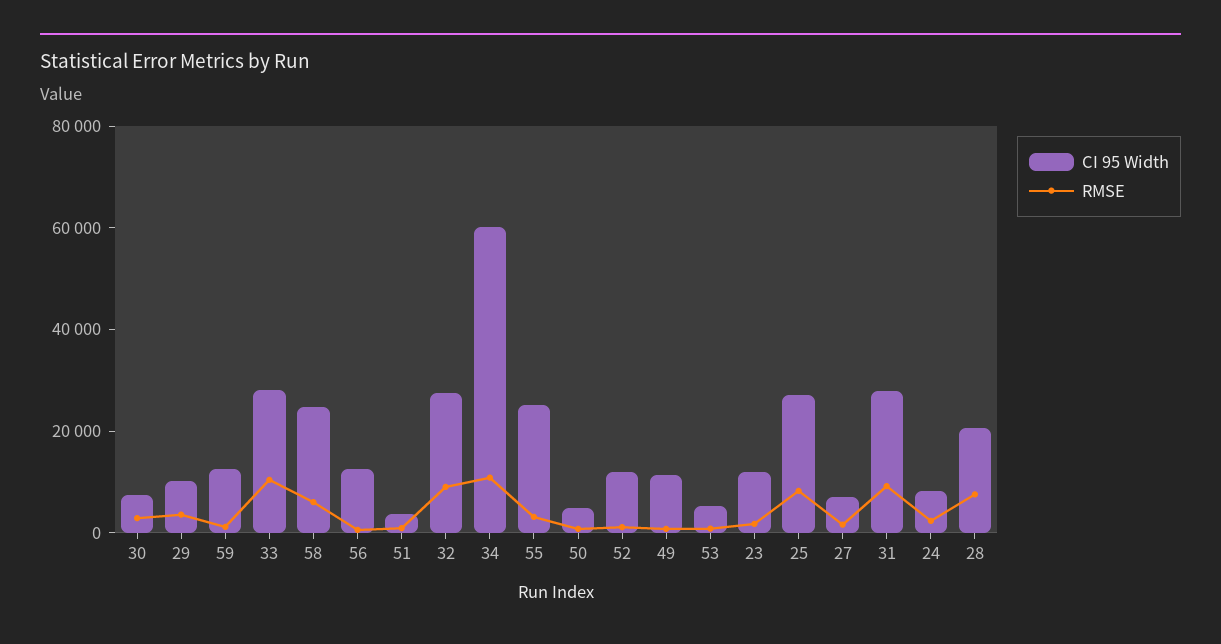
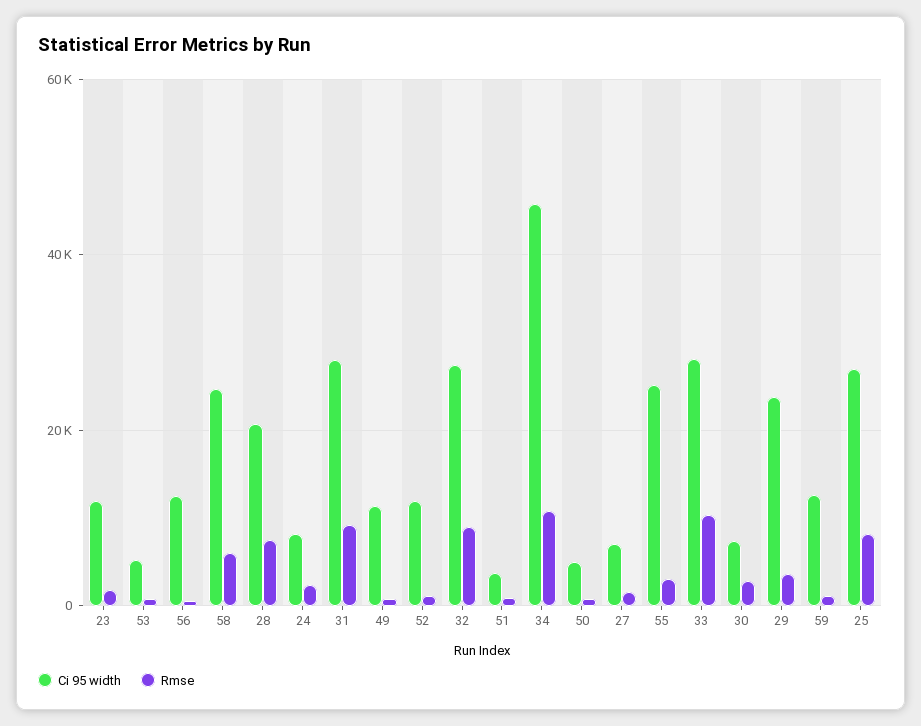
  {
    "CI 95 Width": {
      "30": 8000,
-     "29": 10000,
+     "29": 24000,
      "59": 12000,
      "33": 28000,
      "58": 24000,
      "56": 12000,
      "51": 4000,
      "32": 28000,
-     "34": 60000,
+     "34": 46000,
      "55": 26000,
      "50": 4000,
      "52": 12000,
      "49": 12000,
      "53": 6000,
      "23": 12000,
      "25": 28000,
      "27": 8000,
      "31": 28000,
      "24": 8000,
      "28": 20000
    },
    "RMSE": {
      "30": 2000,
      "29": 4000,
      "59": 2000,
      "33": 10000,
      "58": 6000,
      "56": 0,
      "51": 0,
      "32": 10000,
      "34": 10000,
      "55": 4000,
      "50": 0,
      "52": 2000,
      "49": 0,
      "53": 0,
      "23": 2000,
      "25": 8000,
      "27": 2000,
      "31": 10000,
      "24": 2000,
      "28": 8000
    }
  }

